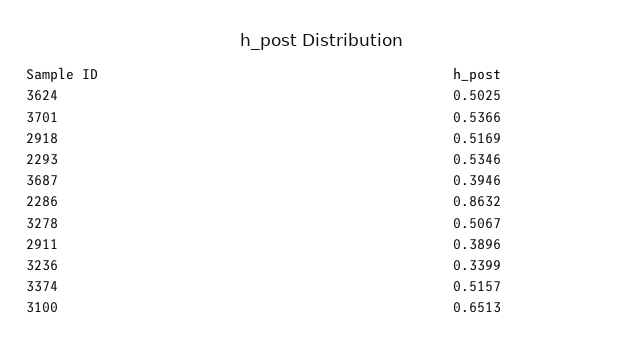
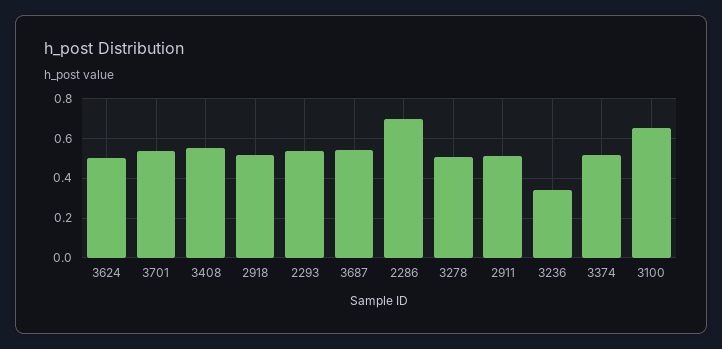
  {
    "3624": 0.5025,
    "3701": 0.5366,
    "2918": 0.5169,
    "2293": 0.5346,
-   "3687": 0.3946,
+   "3687": 0.55,
-   "2286": 0.8632,
+   "2286": 0.7,
    "3278": 0.5067,
-   "2911": 0.3896,
+   "2911": 0.5,
    "3236": 0.3399,
    "3374": 0.5157,
-   "3100": 0.6513
+   "3100": 0.6513,
+   "3408": 0.55
  }

